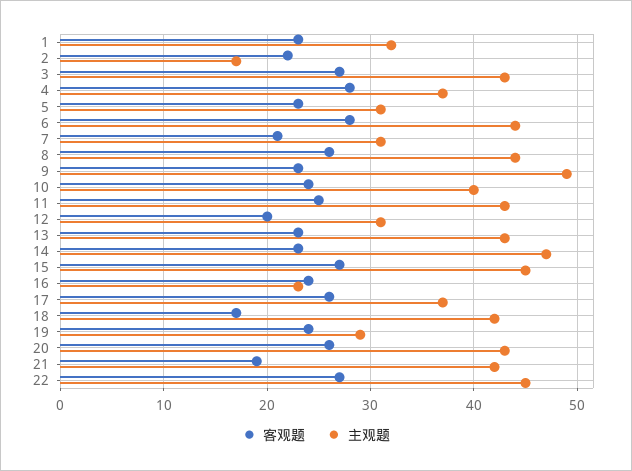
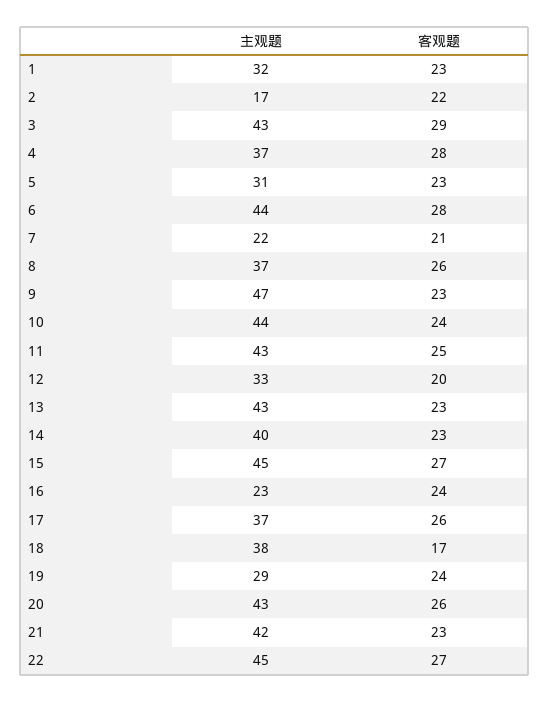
  {
    "客观题": {
      "1": 23,
      "2": 22,
-     "3": 27,
+     "3": 29,
      "4": 28,
      "5": 23,
      "6": 28,
      "7": 21,
      "8": 26,
      "9": 23,
      "10": 24,
      "11": 25,
      "12": 20,
      "13": 23,
      "14": 23,
      "15": 27,
      "16": 24,
      "17": 26,
      "18": 17,
      "19": 24,
      "20": 26,
-     "21": 19,
+     "21": 23,
      "22": 27
    },
    "主观题": {
      "1": 32,
      "2": 17,
      "3": 43,
      "4": 37,
      "5": 31,
      "6": 44,
-     "7": 31,
+     "7": 22,
-     "8": 44,
+     "8": 37,
-     "9": 49,
+     "9": 47,
-     "10": 40,
+     "10": 44,
      "11": 43,
-     "12": 31,
+     "12": 33,
      "13": 43,
-     "14": 47,
+     "14": 40,
      "15": 45,
      "16": 23,
      "17": 37,
-     "18": 42,
+     "18": 38,
      "19": 29,
      "20": 43,
      "21": 42,
      "22": 45
    }
  }

